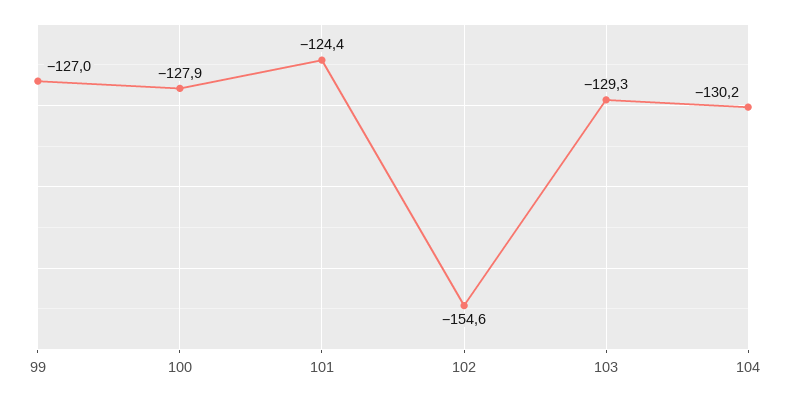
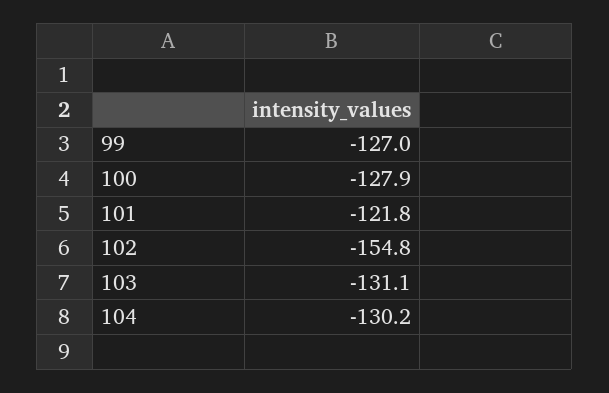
  {
    "99": -127,
    "100": -127.9,
-   "101": -124.4,
+   "101": -121.8,
-   "102": -154.6,
+   "102": -154.8,
-   "103": -129.3,
+   "103": -131.1,
    "104": -130.2
  }

